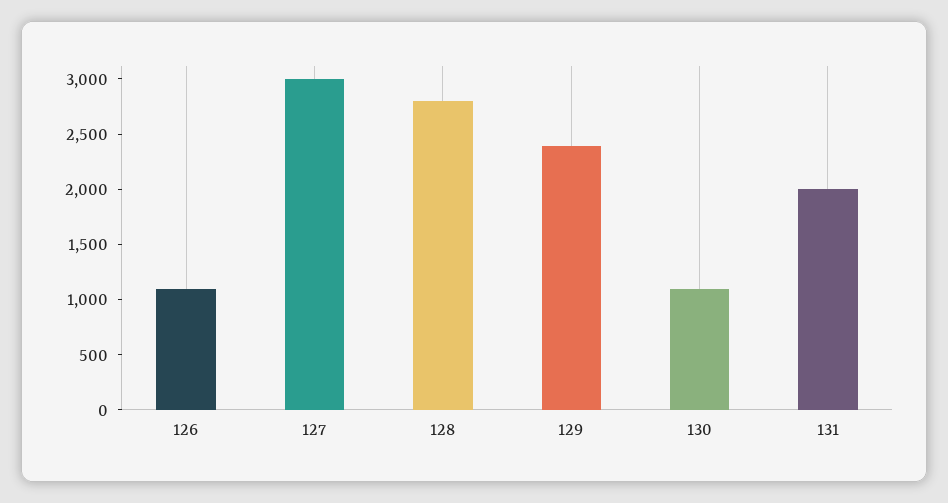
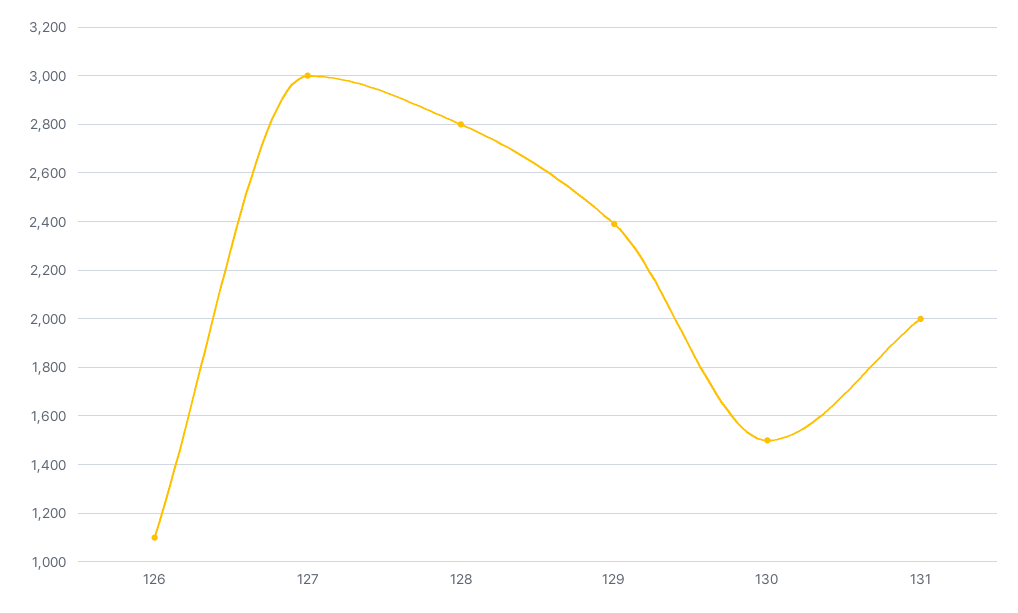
  {
    "126": 1100,
    "127": 3000,
    "128": 2800,
    "129": 2400,
-   "130": 1100,
+   "130": 1500,
    "131": 2000
  }

